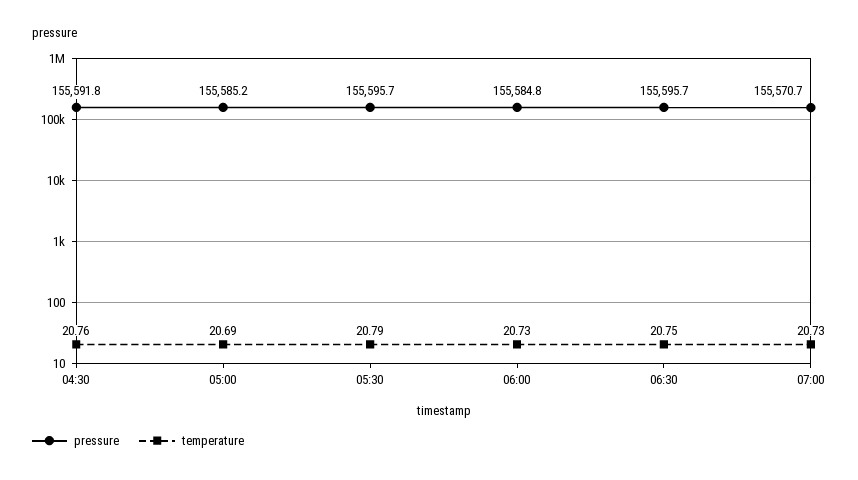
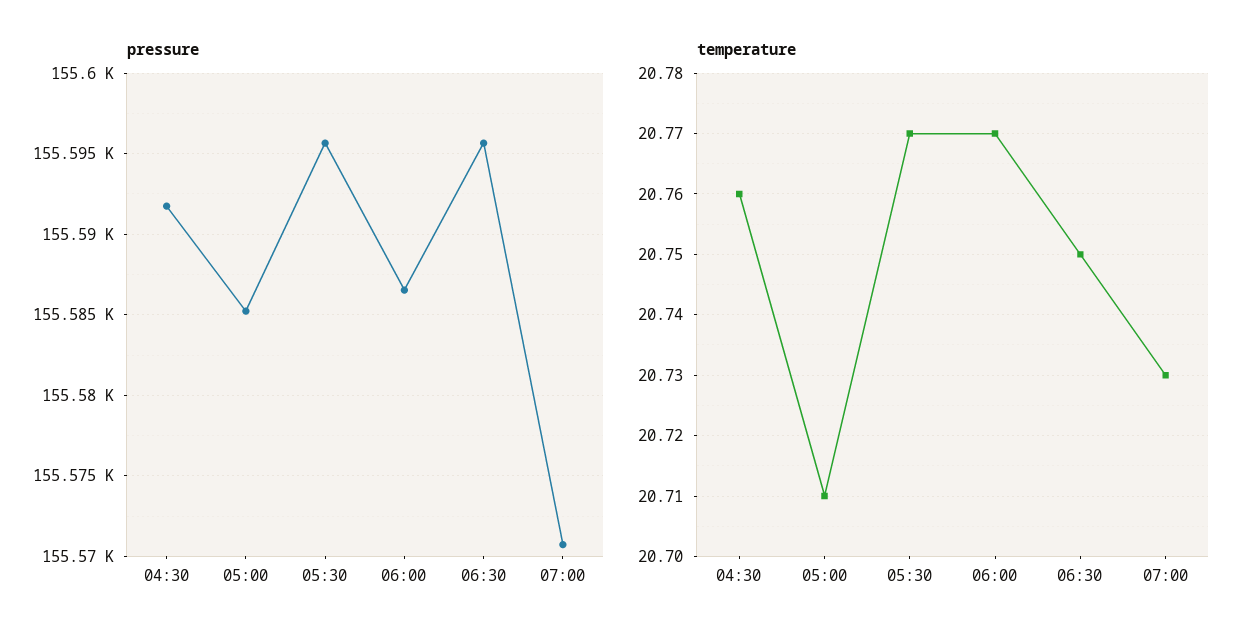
  {
    "pressure": {
      "04:30": 155591.8,
      "05:00": 155585.2,
      "05:30": 155595.7,
-     "06:00": 155584.8,
+     "06:00": 155586.5,
      "06:30": 155595.7,
      "07:00": 155570.7
    },
    "temperature": {
      "04:30": 20.76,
-     "05:00": 20.69,
+     "05:00": 20.71,
-     "05:30": 20.79,
+     "05:30": 20.77,
-     "06:00": 20.73,
+     "06:00": 20.77,
      "06:30": 20.75,
      "07:00": 20.73
    }
  }

